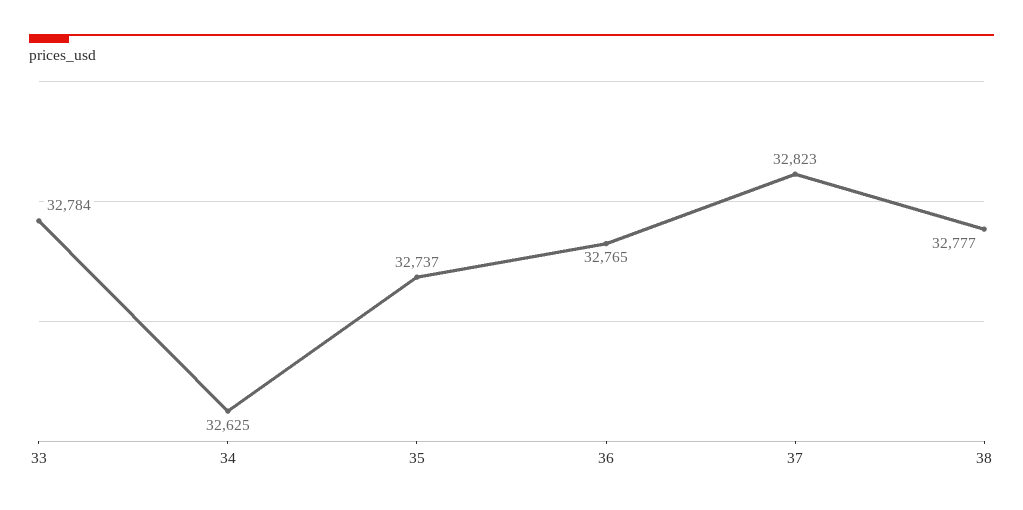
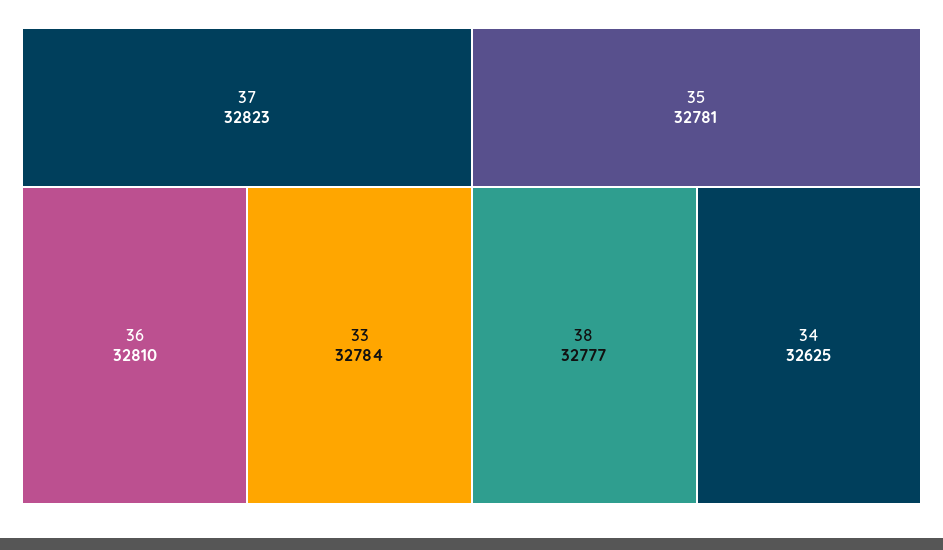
  {
    "33": 32784,
    "34": 32625,
-   "35": 32737,
+   "35": 32781,
-   "36": 32765,
+   "36": 32810,
    "37": 32823,
    "38": 32777
  }

